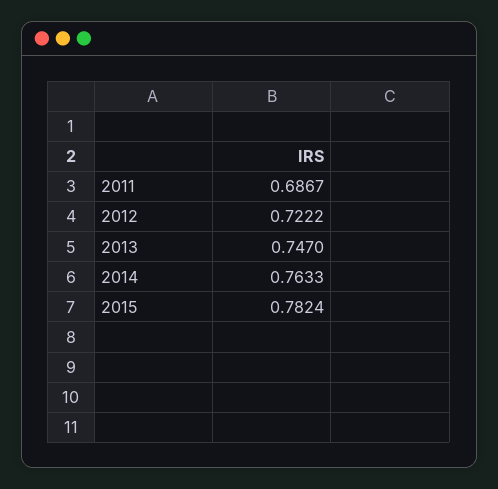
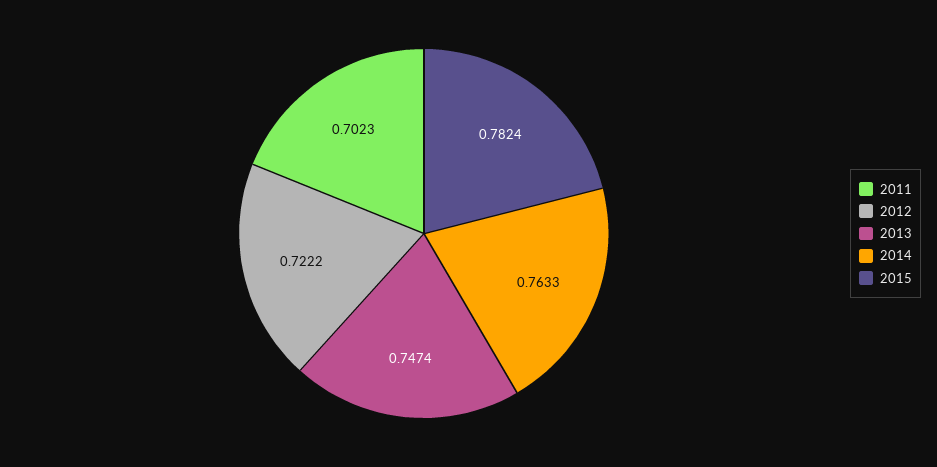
  {
-   "2011": 0.6867,
+   "2011": 0.7023,
    "2012": 0.7222,
-   "2013": 0.747,
+   "2013": 0.7474,
    "2014": 0.7633,
    "2015": 0.7824
  }

